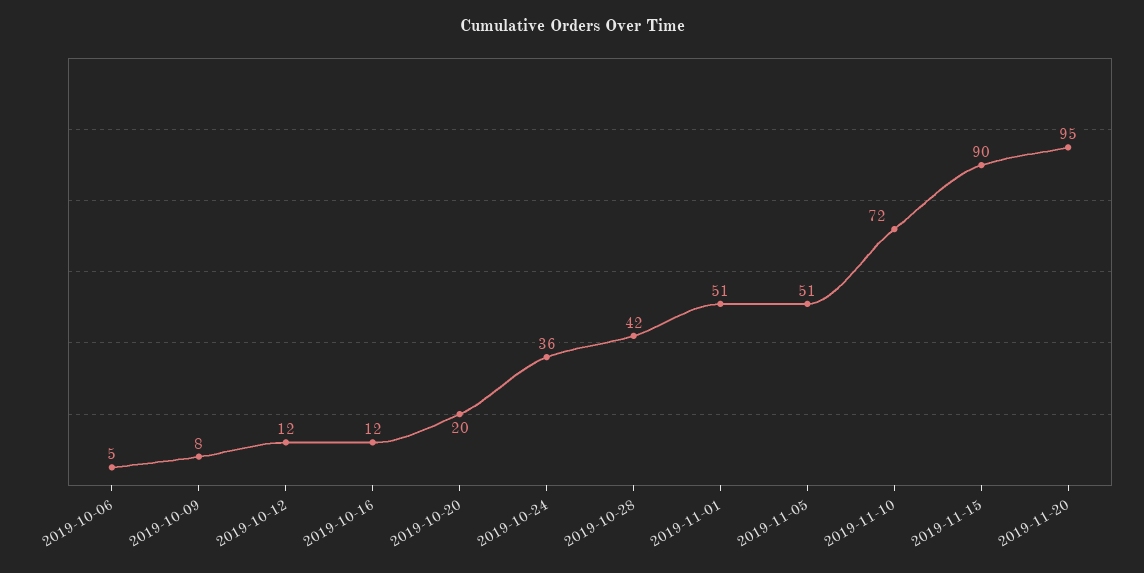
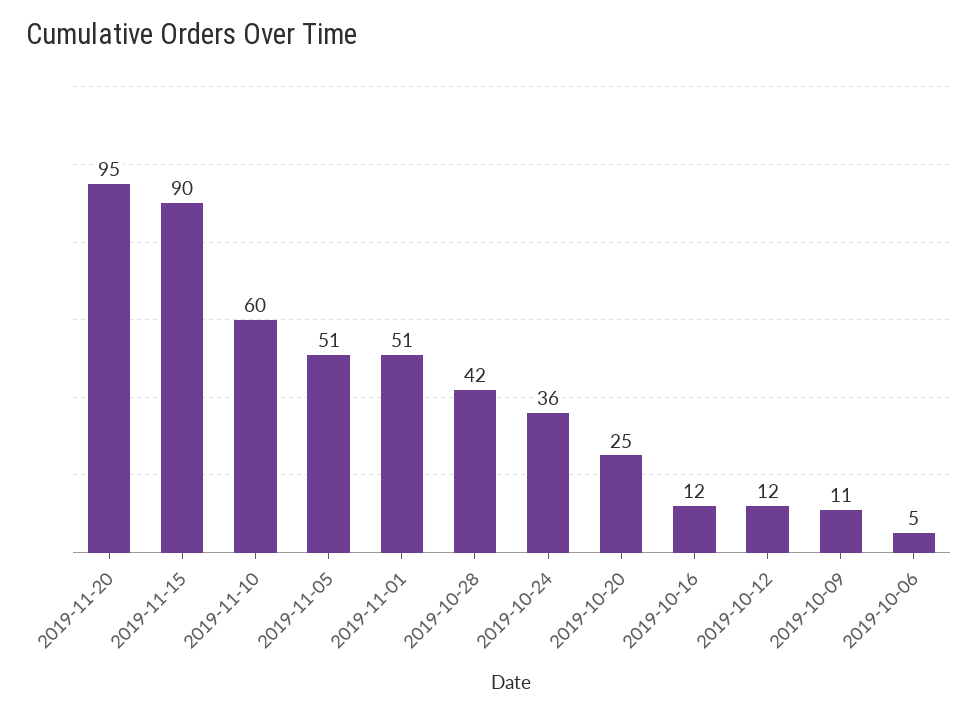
  {
    "2019-10-06": 5,
-   "2019-10-09": 8,
+   "2019-10-09": 11,
    "2019-10-12": 12,
    "2019-10-16": 12,
-   "2019-10-20": 20,
+   "2019-10-20": 25,
    "2019-10-24": 36,
    "2019-10-28": 42,
    "2019-11-01": 51,
    "2019-11-05": 51,
-   "2019-11-10": 72,
+   "2019-11-10": 60,
    "2019-11-15": 90,
    "2019-11-20": 95
  }

